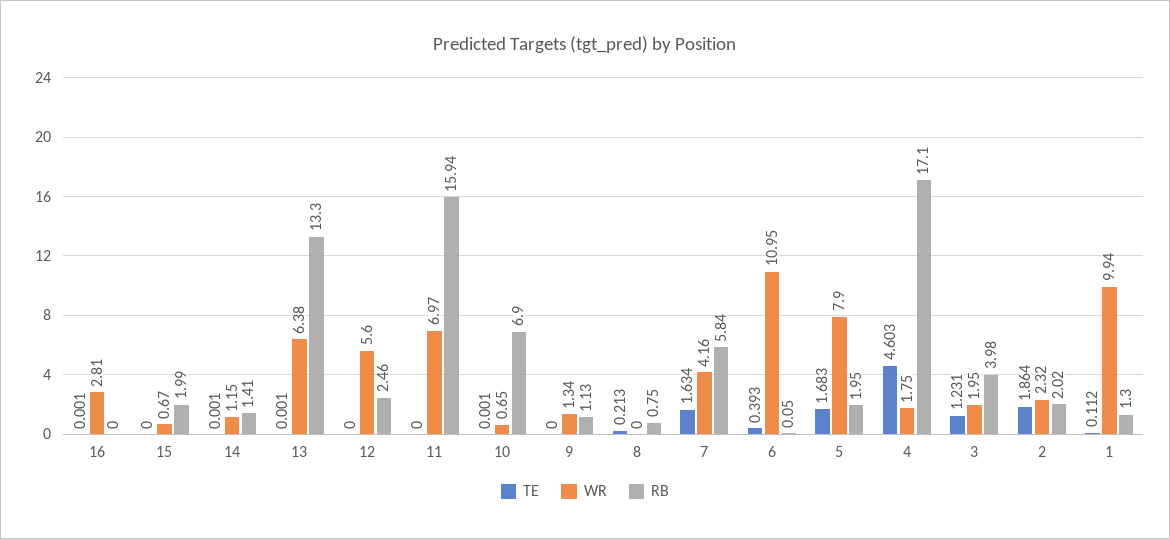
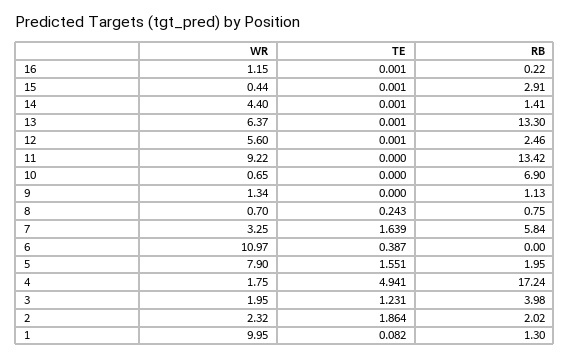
  {
    "TE": {
      "16": 0.001,
-     "15": 0,
+     "15": 0.001,
      "14": 0.001,
      "13": 0.001,
-     "12": 0,
+     "12": 0.001,
      "11": 0,
-     "10": 0.001,
+     "10": 0,
      "9": 0,
-     "8": 0.213,
+     "8": 0.243,
-     "7": 1.634,
+     "7": 1.639,
-     "6": 0.393,
+     "6": 0.387,
-     "5": 1.683,
+     "5": 1.551,
-     "4": 4.603,
+     "4": 4.941,
      "3": 1.231,
      "2": 1.864,
-     "1": 0.112
+     "1": 0.082
    },
    "WR": {
-     "16": 2.81,
+     "16": 1.15,
-     "15": 0.67,
+     "15": 0.44,
-     "14": 1.15,
+     "14": 4.4,
-     "13": 6.38,
+     "13": 6.37,
      "12": 5.6,
-     "11": 6.97,
+     "11": 9.22,
      "10": 0.65,
      "9": 1.34,
-     "8": 0,
+     "8": 0.7,
-     "7": 4.16,
+     "7": 3.25,
-     "6": 10.95,
+     "6": 10.97,
      "5": 7.9,
      "4": 1.75,
      "3": 1.95,
      "2": 2.32,
-     "1": 9.94
+     "1": 9.95
    },
    "RB": {
-     "16": 0,
+     "16": 0.22,
-     "15": 1.99,
+     "15": 2.91,
      "14": 1.41,
      "13": 13.3,
      "12": 2.46,
-     "11": 15.94,
+     "11": 13.42,
      "10": 6.9,
      "9": 1.13,
      "8": 0.75,
      "7": 5.84,
-     "6": 0.05,
+     "6": 0,
      "5": 1.95,
-     "4": 17.1,
+     "4": 17.24,
      "3": 3.98,
      "2": 2.02,
      "1": 1.3
    }
  }

